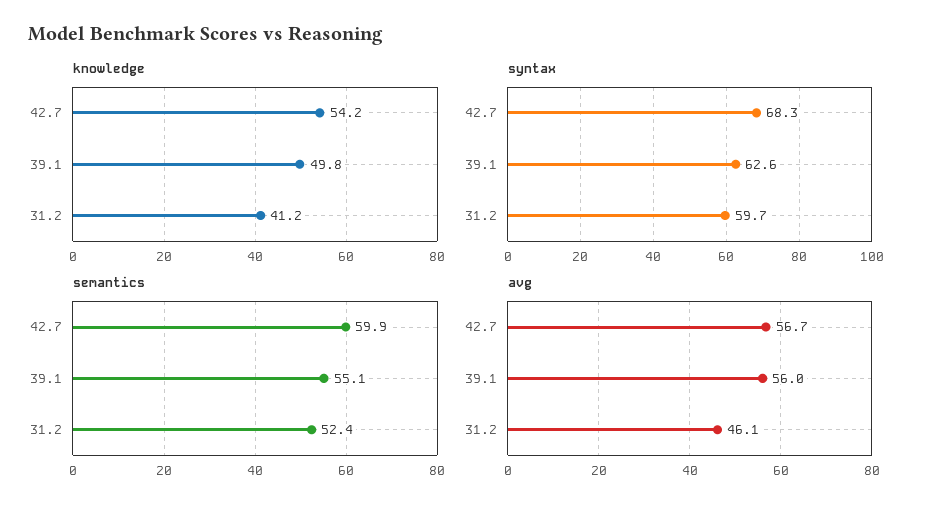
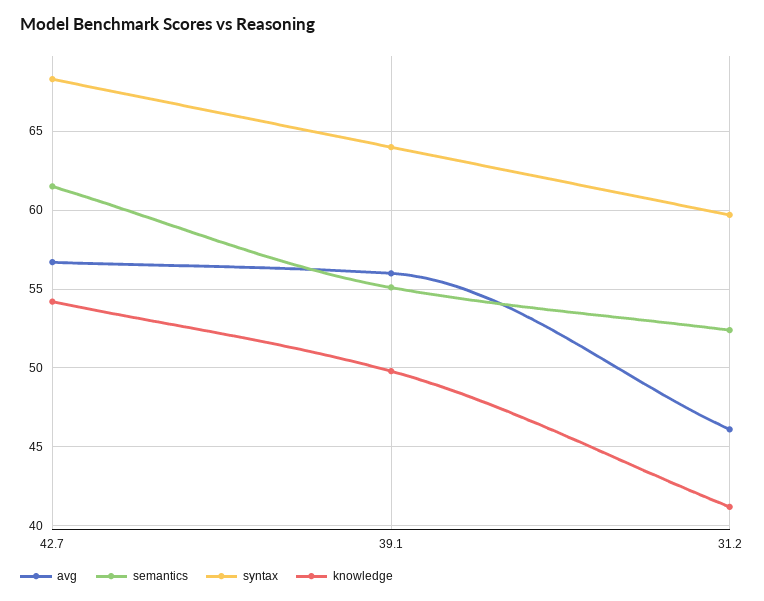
  {
    "knowledge": {
      "42.7": 54.2,
      "39.1": 49.8,
      "31.2": 41.2
    },
    "syntax": {
      "42.7": 68.3,
-     "39.1": 62.6,
+     "39.1": 64,
      "31.2": 59.7
    },
    "semantics": {
-     "42.7": 59.9,
+     "42.7": 61.5,
      "39.1": 55.1,
      "31.2": 52.4
    },
    "avg": {
      "42.7": 56.7,
      "39.1": 56,
      "31.2": 46.1
    }
  }

